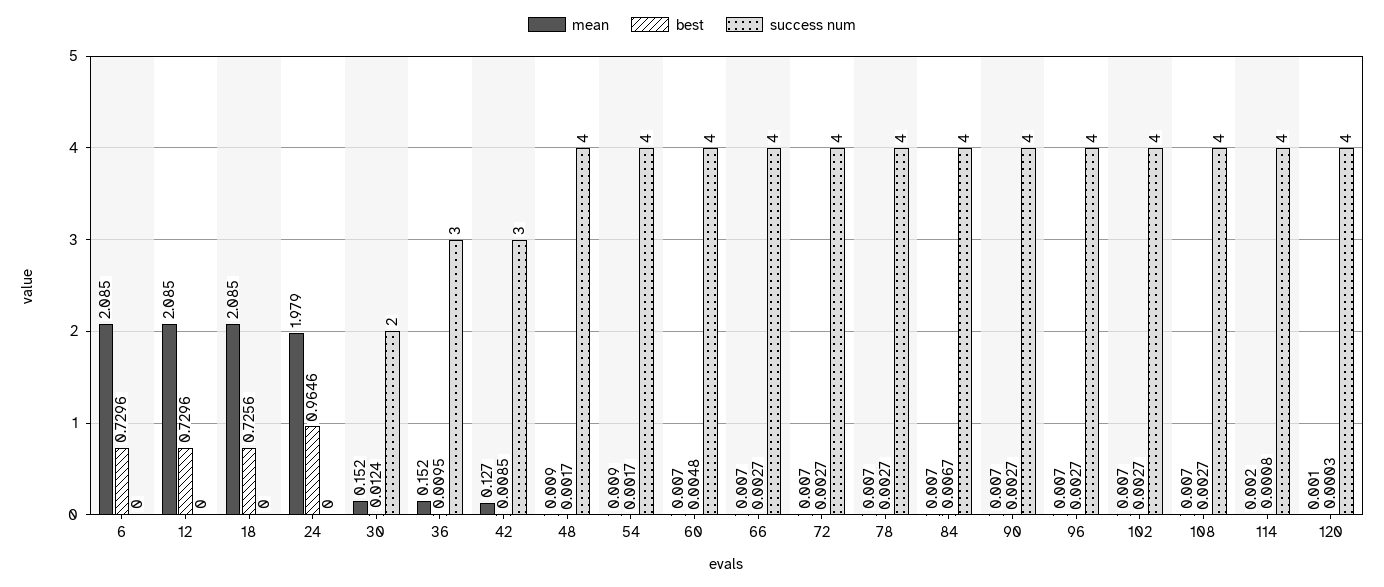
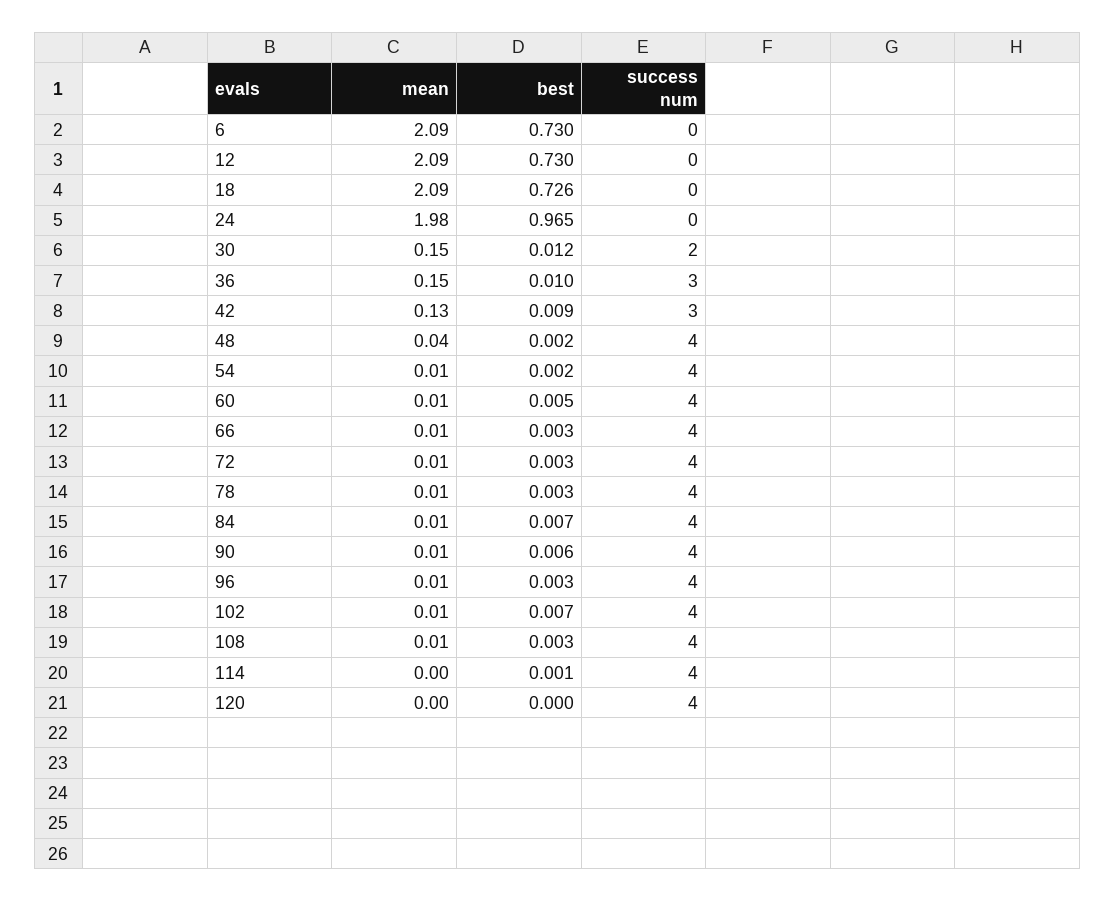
  {
    "mean": {
      "6": 2.085,
      "12": 2.085,
      "18": 2.085,
      "24": 1.979,
      "30": 0.152,
      "36": 0.152,
      "42": 0.127,
-     "48": 0.009,
+     "48": 0.04,
      "54": 0.009,
      "60": 0.007,
      "66": 0.007,
      "72": 0.007,
      "78": 0.007,
      "84": 0.007,
      "90": 0.007,
      "96": 0.007,
      "102": 0.007,
      "108": 0.007,
      "114": 0.002,
      "120": 0.001
    },
    "best": {
      "6": 0.7296,
      "12": 0.7296,
      "18": 0.7256,
      "24": 0.9646,
      "30": 0.0124,
      "36": 0.0095,
      "42": 0.0085,
      "48": 0.0017,
      "54": 0.0017,
      "60": 0.0048,
      "66": 0.0027,
      "72": 0.0027,
      "78": 0.0027,
      "84": 0.0067,
-     "90": 0.0027,
+     "90": 0.006,
      "96": 0.0027,
-     "102": 0.0027,
+     "102": 0.007,
      "108": 0.0027,
      "114": 0.0008,
      "120": 0.0003
    },
    "success num": {
      "6": 0,
      "12": 0,
      "18": 0,
      "24": 0,
      "30": 2,
      "36": 3,
      "42": 3,
      "48": 4,
      "54": 4,
      "60": 4,
      "66": 4,
      "72": 4,
      "78": 4,
      "84": 4,
      "90": 4,
      "96": 4,
      "102": 4,
      "108": 4,
      "114": 4,
      "120": 4
    }
  }

